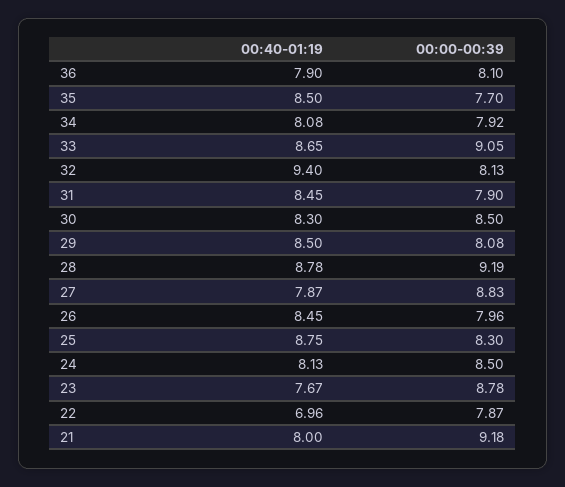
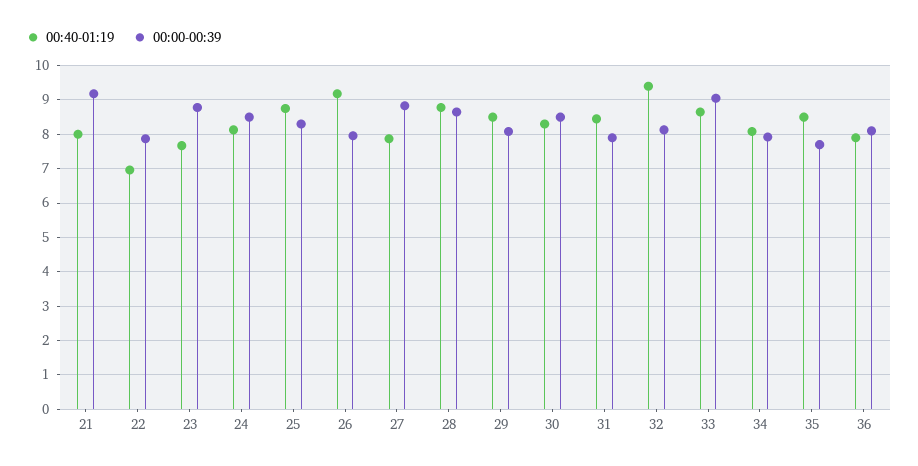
  {
    "00:40-01:19": {
      "36": 7.9,
      "35": 8.5,
      "34": 8.08,
      "33": 8.65,
      "32": 9.4,
      "31": 8.45,
      "30": 8.3,
      "29": 8.5,
      "28": 8.78,
      "27": 7.87,
-     "26": 8.45,
+     "26": 9.2,
      "25": 8.75,
      "24": 8.13,
      "23": 7.67,
      "22": 6.96,
      "21": 8
    },
    "00:00-00:39": {
      "36": 8.1,
      "35": 7.7,
      "34": 7.92,
      "33": 9.05,
      "32": 8.13,
      "31": 7.9,
      "30": 8.5,
      "29": 8.08,
-     "28": 9.19,
+     "28": 8.6,
      "27": 8.83,
      "26": 7.96,
      "25": 8.3,
      "24": 8.5,
      "23": 8.78,
      "22": 7.87,
      "21": 9.18
    }
  }

